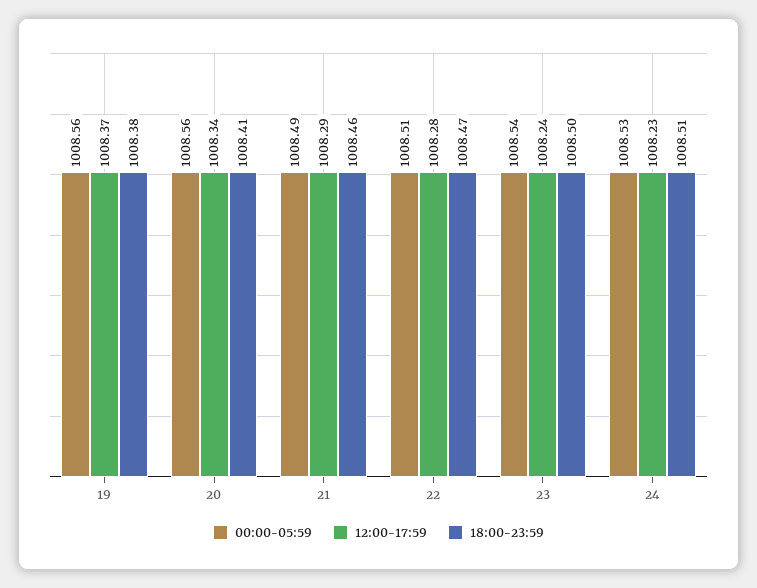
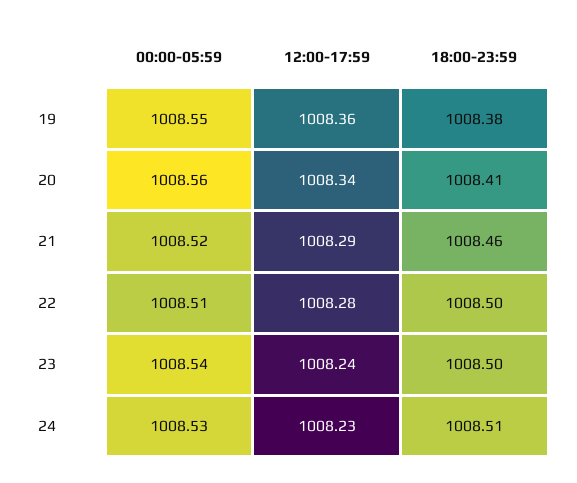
  {
    "00:00-05:59": {
-     "19": 1008.56,
+     "19": 1008.55,
      "20": 1008.56,
-     "21": 1008.49,
+     "21": 1008.52,
      "22": 1008.51,
      "23": 1008.54,
      "24": 1008.53
    },
    "12:00-17:59": {
-     "19": 1008.37,
+     "19": 1008.36,
      "20": 1008.34,
      "21": 1008.29,
      "22": 1008.28,
      "23": 1008.24,
      "24": 1008.23
    },
    "18:00-23:59": {
      "19": 1008.38,
      "20": 1008.41,
      "21": 1008.46,
-     "22": 1008.47,
+     "22": 1008.5,
      "23": 1008.5,
      "24": 1008.51
    }
  }

